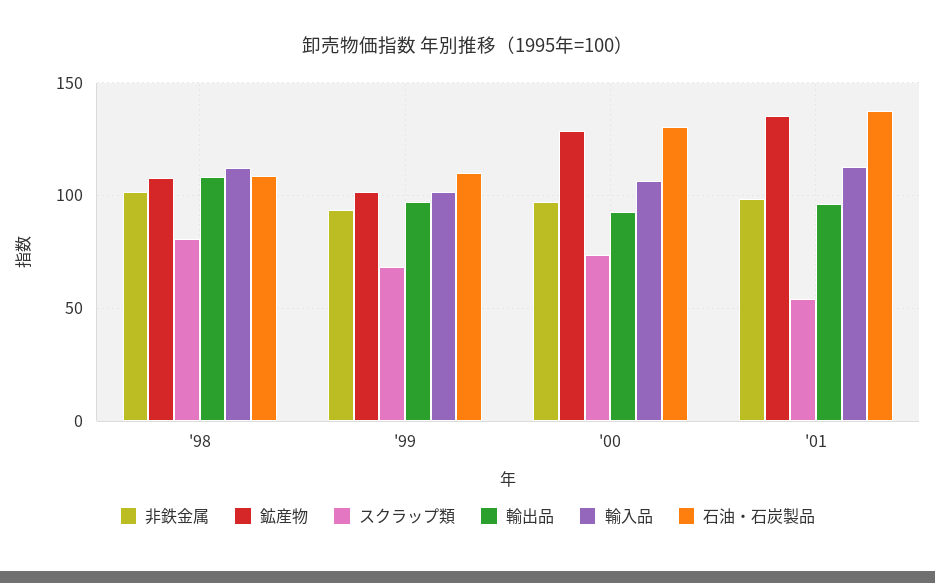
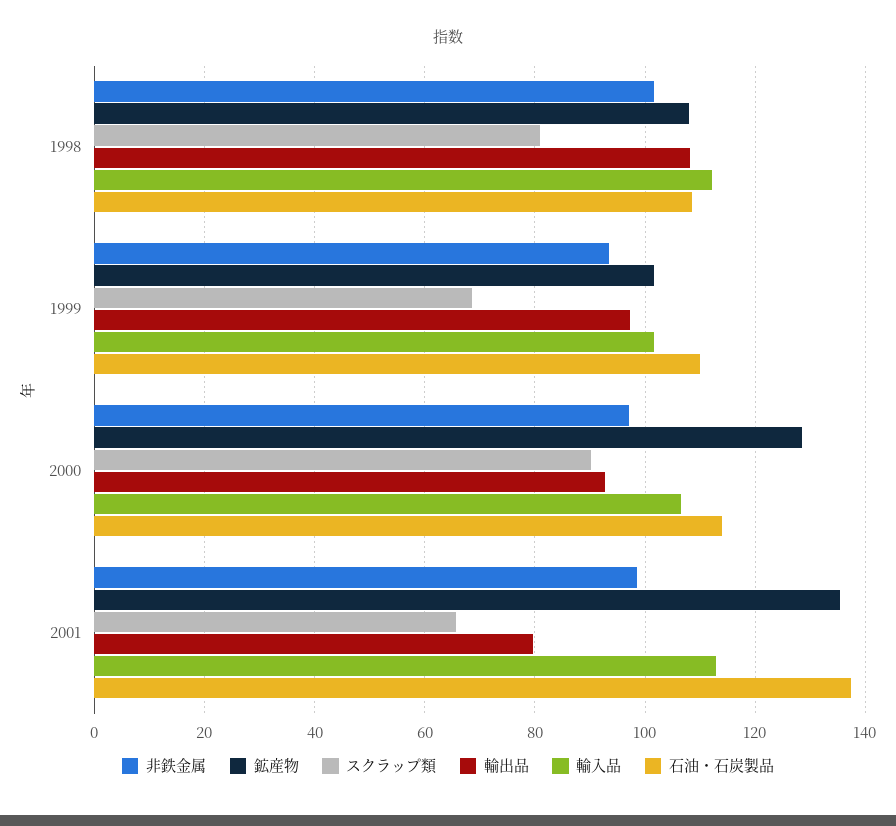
  {
    "非鉄金属": {
      "'98": 102,
      "'99": 94,
      "'00": 98,
      "'01": 98
    },
    "鉱産物": {
      "'98": 108,
      "'99": 102,
      "'00": 128,
      "'01": 136
    },
    "スクラップ類": {
      "'98": 80,
      "'99": 68,
-     "'00": 75,
+     "'00": 90,
-     "'01": 55
+     "'01": 66
    },
    "輸出品": {
      "'98": 108,
      "'99": 98,
      "'00": 92,
-     "'01": 95
+     "'01": 80
    },
    "輸入品": {
      "'98": 112,
      "'99": 102,
      "'00": 106,
      "'01": 112
    },
    "石油・石炭製品": {
      "'98": 108,
      "'99": 110,
-     "'00": 130,
+     "'00": 114,
      "'01": 138
    }
  }

